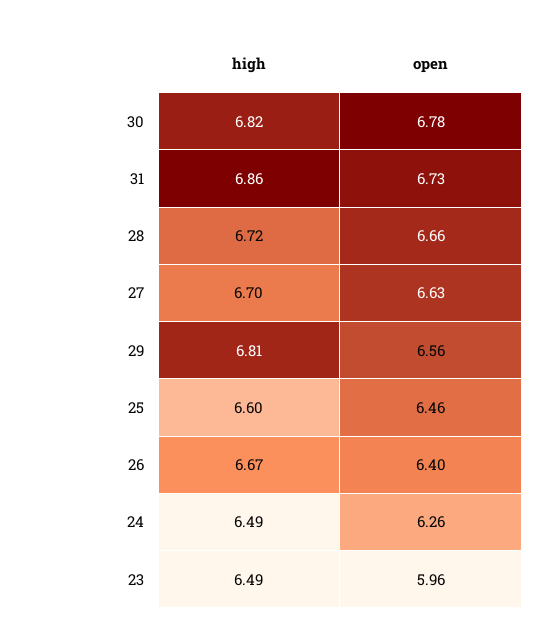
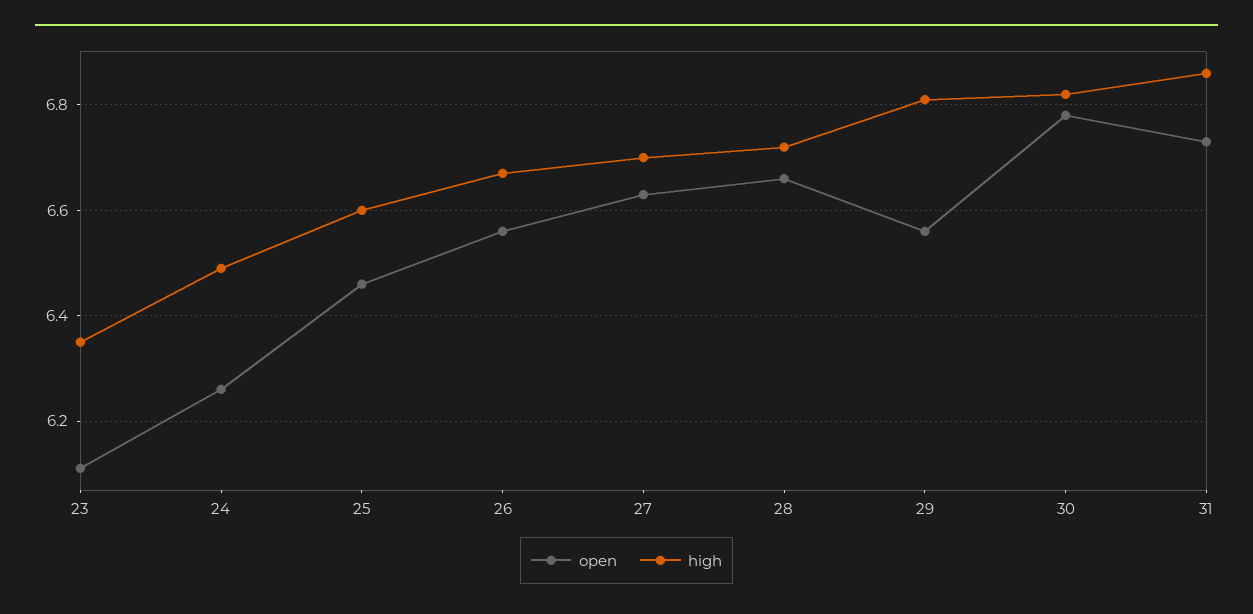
  {
    "high": {
      "30": 6.82,
      "31": 6.86,
      "28": 6.72,
      "27": 6.7,
      "29": 6.81,
      "25": 6.6,
      "26": 6.67,
      "24": 6.49,
-     "23": 6.49
+     "23": 6.35
    },
    "open": {
      "30": 6.78,
      "31": 6.73,
      "28": 6.66,
      "27": 6.63,
      "29": 6.56,
      "25": 6.46,
-     "26": 6.4,
+     "26": 6.55,
      "24": 6.26,
-     "23": 5.96
+     "23": 6.1
    }
  }

